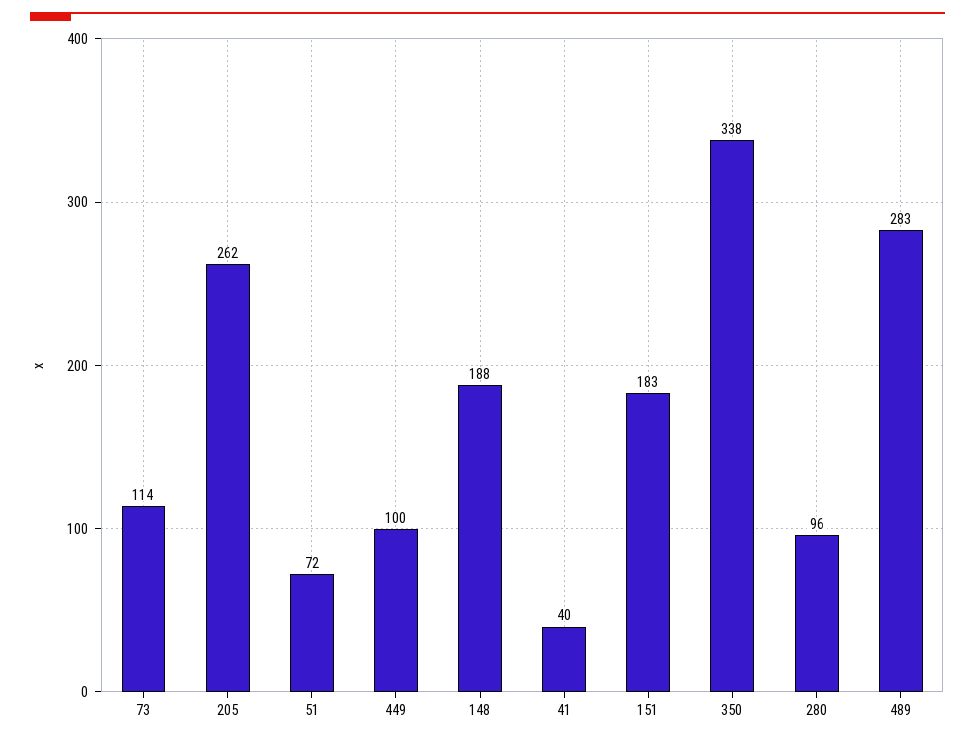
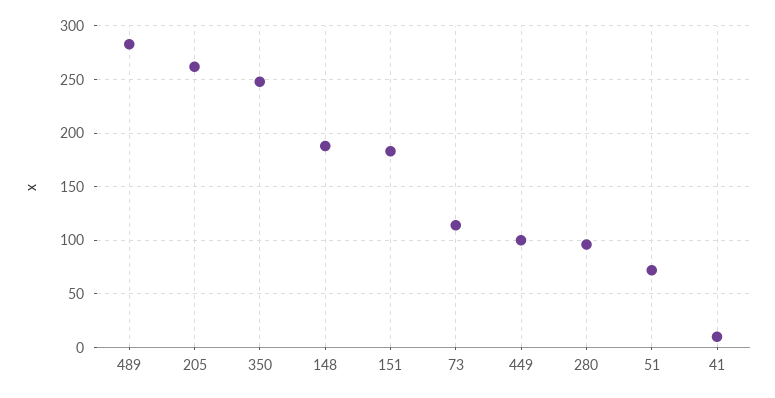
  {
    "73": 114,
    "205": 262,
    "51": 72,
    "449": 100,
    "148": 188,
-   "41": 40,
+   "41": 10,
    "151": 183,
-   "350": 338,
+   "350": 250,
    "280": 96,
    "489": 283
  }

